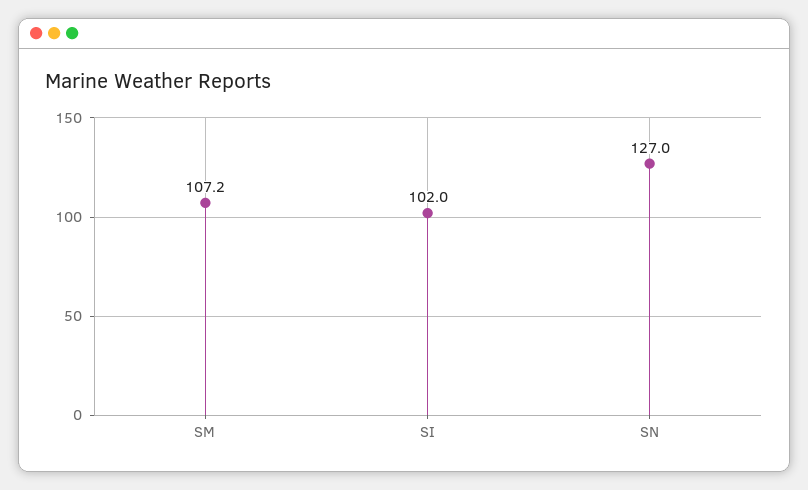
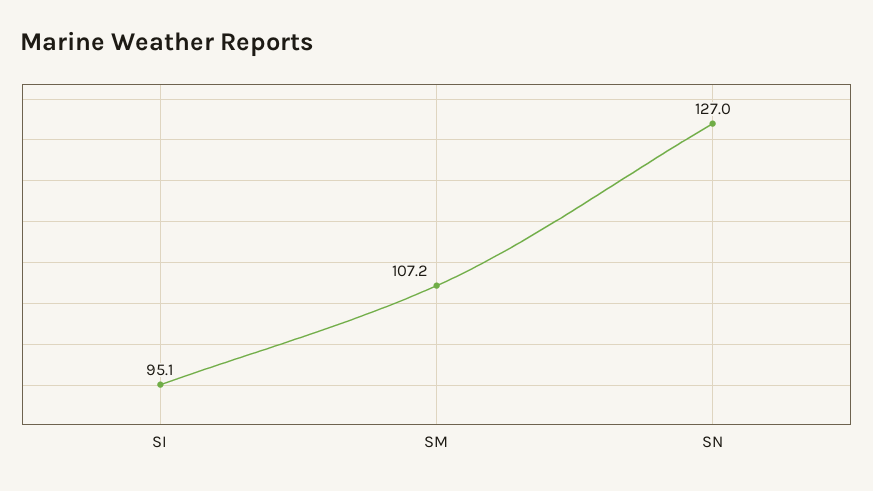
  {
    "SM": 107.2,
-   "SI": 102,
+   "SI": 95.1,
    "SN": 127
  }

